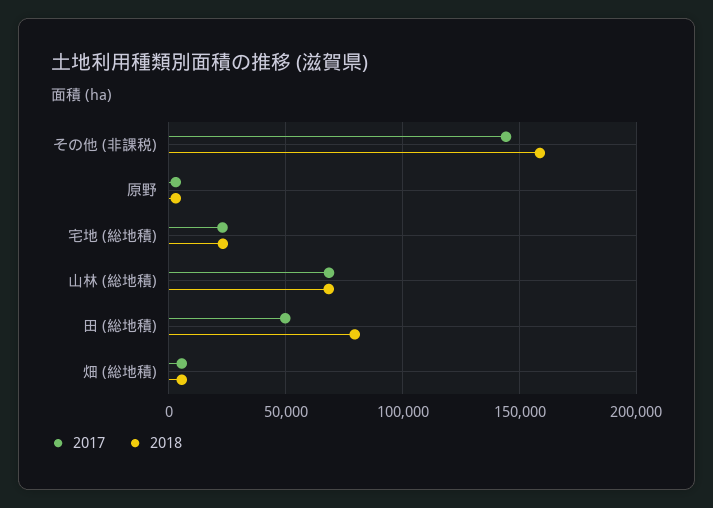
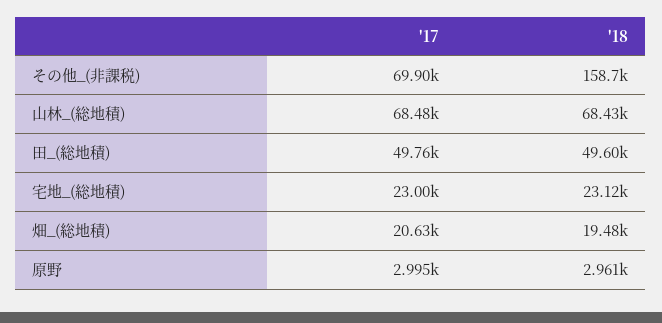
  {
    "2017": {
-     "その他 (非課税)": 145000,
+     "その他 (非課税)": 69900,
      "原野": 2995,
      "宅地 (総地積)": 23000,
      "山林 (総地積)": 68480,
      "田 (総地積)": 49760,
-     "畑 (総地積)": 5000
+     "畑 (総地積)": 20630
    },
    "2018": {
      "その他 (非課税)": 158700,
      "原野": 2961,
      "宅地 (総地積)": 23120,
      "山林 (総地積)": 68430,
-     "田 (総地積)": 80000,
+     "田 (総地積)": 49600,
-     "畑 (総地積)": 5000
+     "畑 (総地積)": 19480
    }
  }

